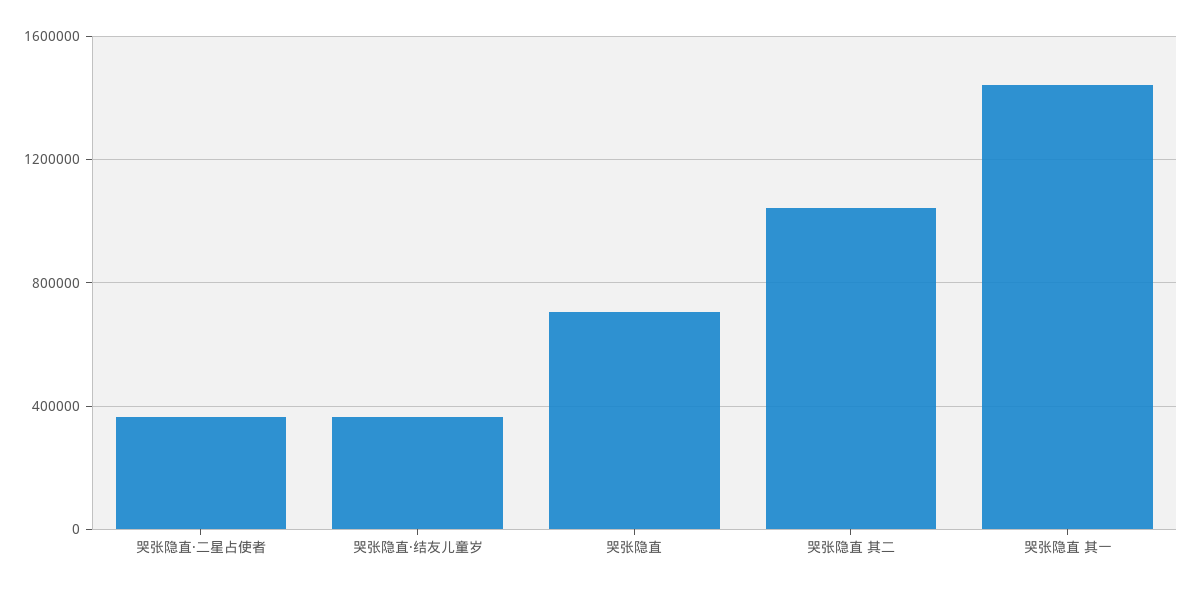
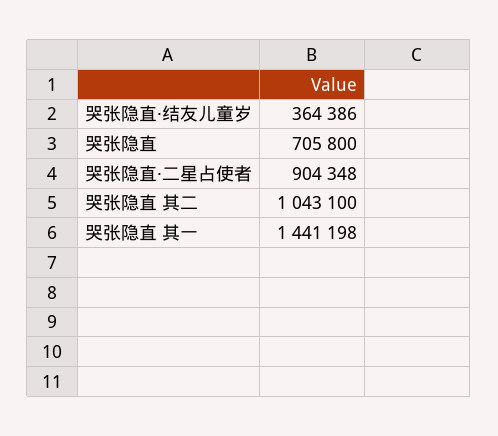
  {
-   "哭张隐直·二星占使者": 350000,
+   "哭张隐直·二星占使者": 904348,
    "哭张隐直·结友儿童岁": 364386,
    "哭张隐直": 705800,
    "哭张隐直 其二": 1043100,
    "哭张隐直 其一": 1441198
  }

